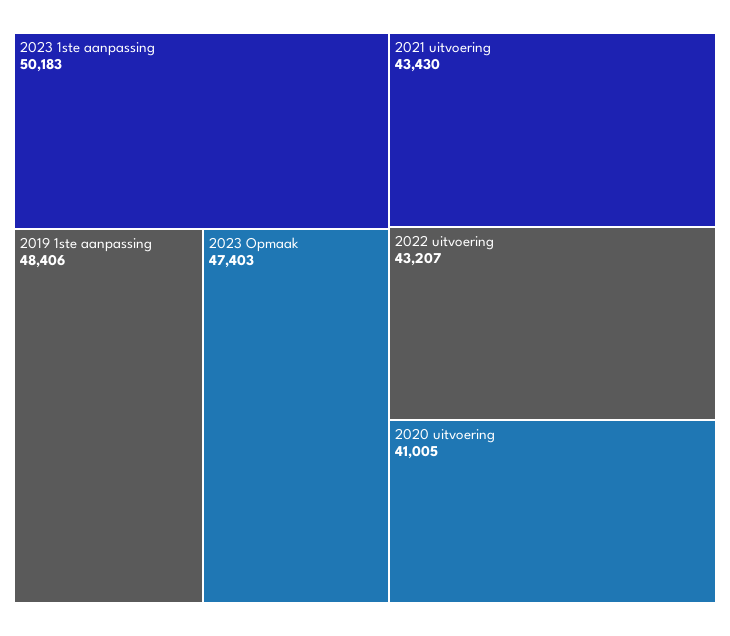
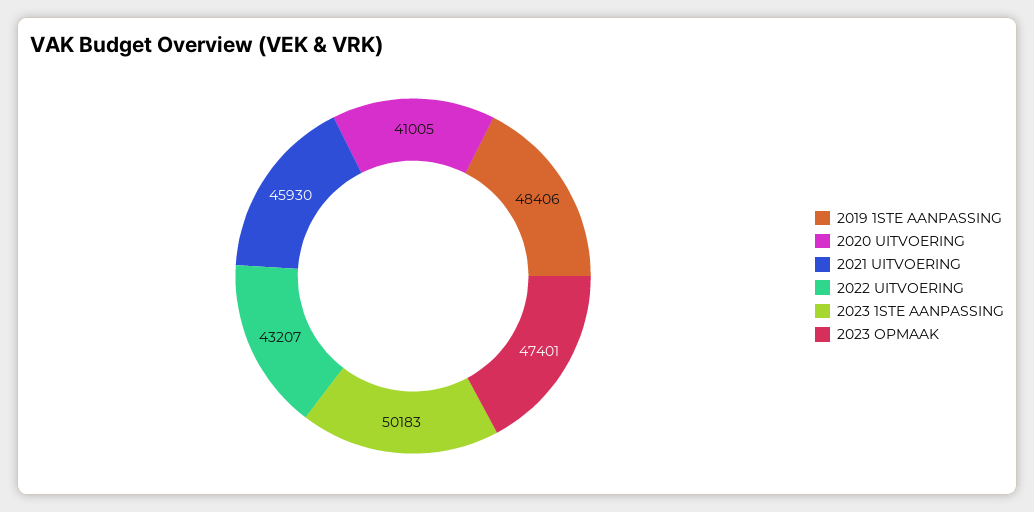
  {
    "2023 1ste aanpassing": 50183,
    "2019 1ste aanpassing": 48406,
-   "2023 Opmaak": 47403,
+   "2023 Opmaak": 47401,
-   "2021 uitvoering": 43430,
+   "2021 uitvoering": 45930,
    "2022 uitvoering": 43207,
    "2020 uitvoering": 41005
  }

